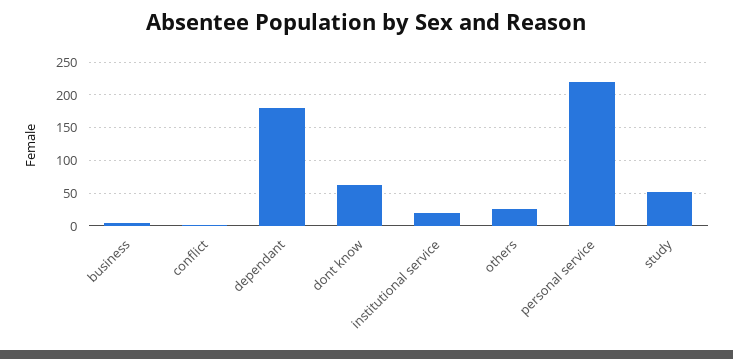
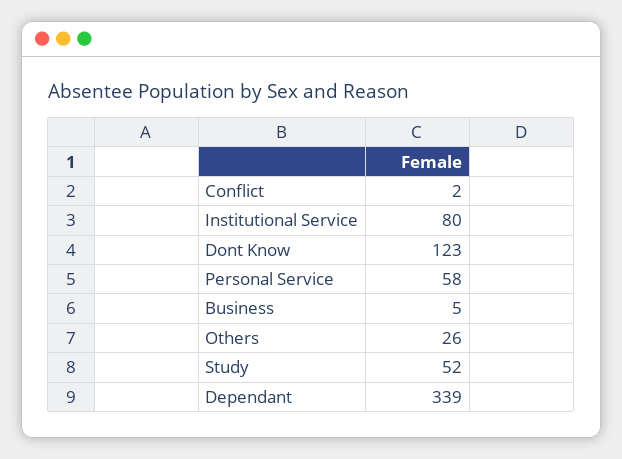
  {
    "business": 5,
    "conflict": 2,
-   "dependant": 180,
+   "dependant": 339,
-   "dont know": 60,
+   "dont know": 123,
-   "institutional service": 20,
+   "institutional service": 80,
    "others": 26,
-   "personal service": 220,
+   "personal service": 58,
    "study": 52
  }

